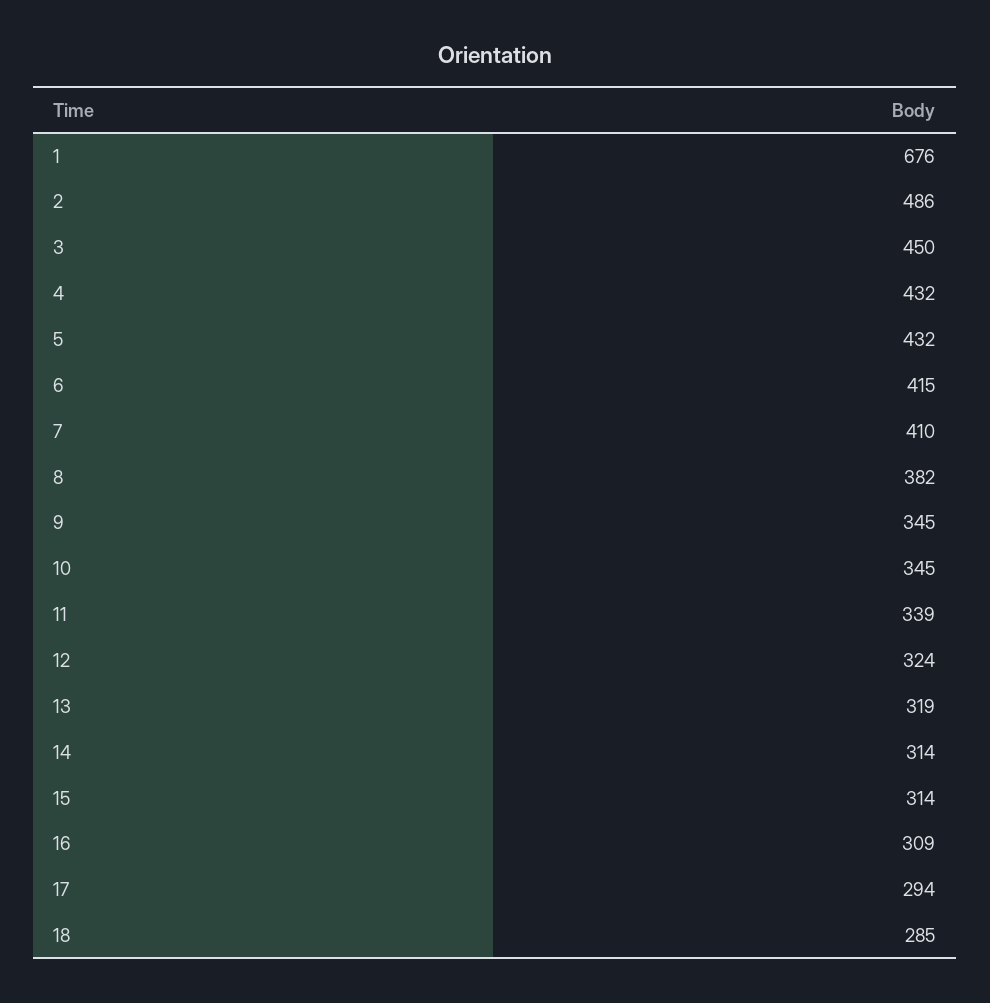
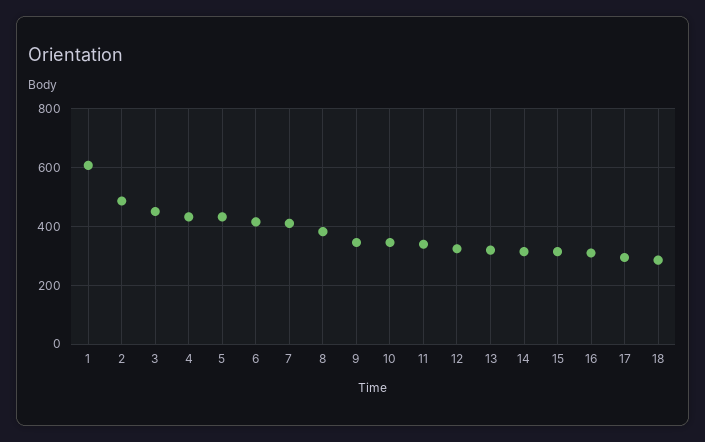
  {
-   "1": 676,
+   "1": 600,
    "2": 486,
    "3": 450,
    "4": 432,
    "5": 432,
    "6": 415,
    "7": 410,
    "8": 382,
    "9": 345,
    "10": 345,
    "11": 339,
    "12": 324,
    "13": 319,
    "14": 314,
    "15": 314,
    "16": 309,
    "17": 294,
    "18": 285
  }

